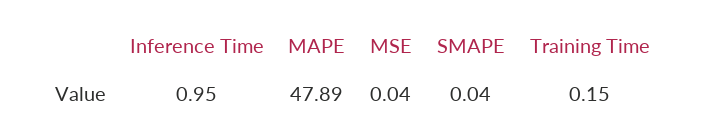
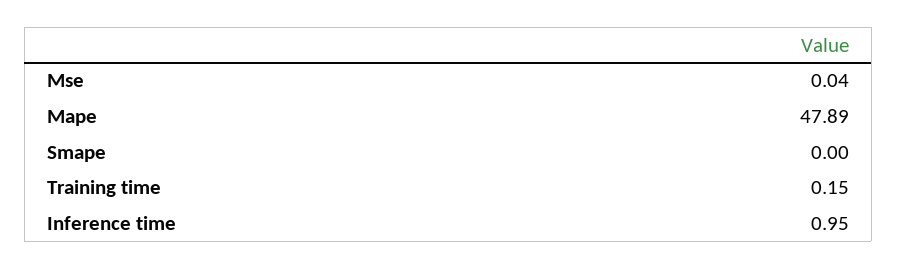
  {
    "Inference Time": 0.95,
    "MAPE": 47.89,
    "MSE": 0.04,
-   "SMAPE": 0.04,
+   "SMAPE": 0,
    "Training Time": 0.15
  }

